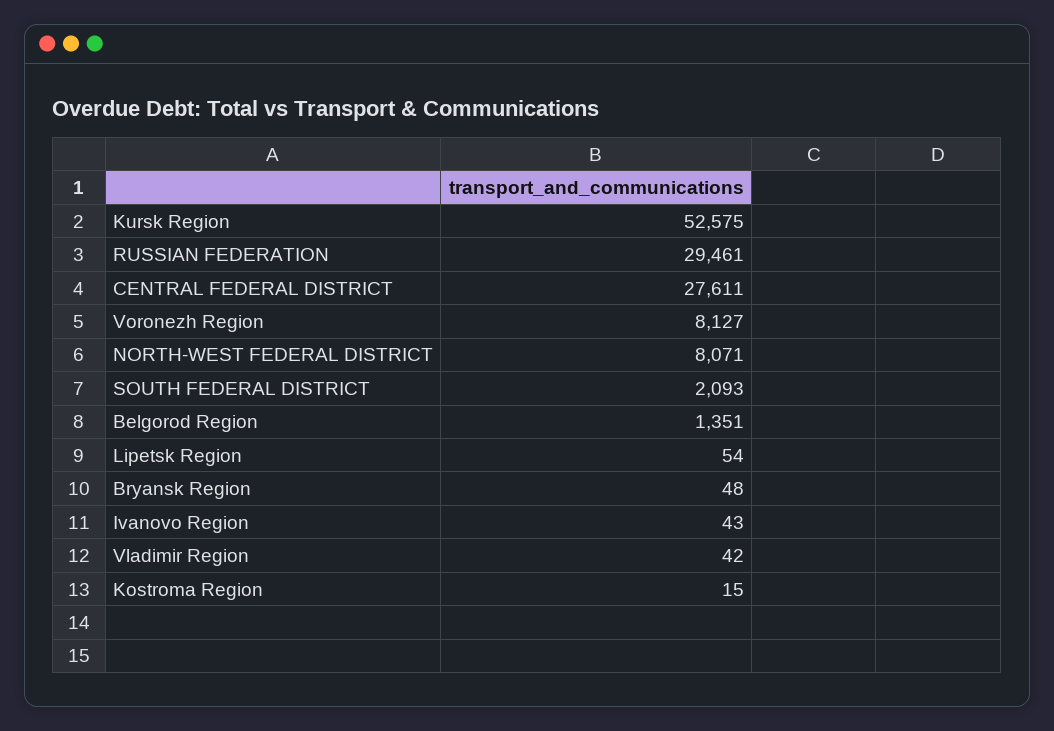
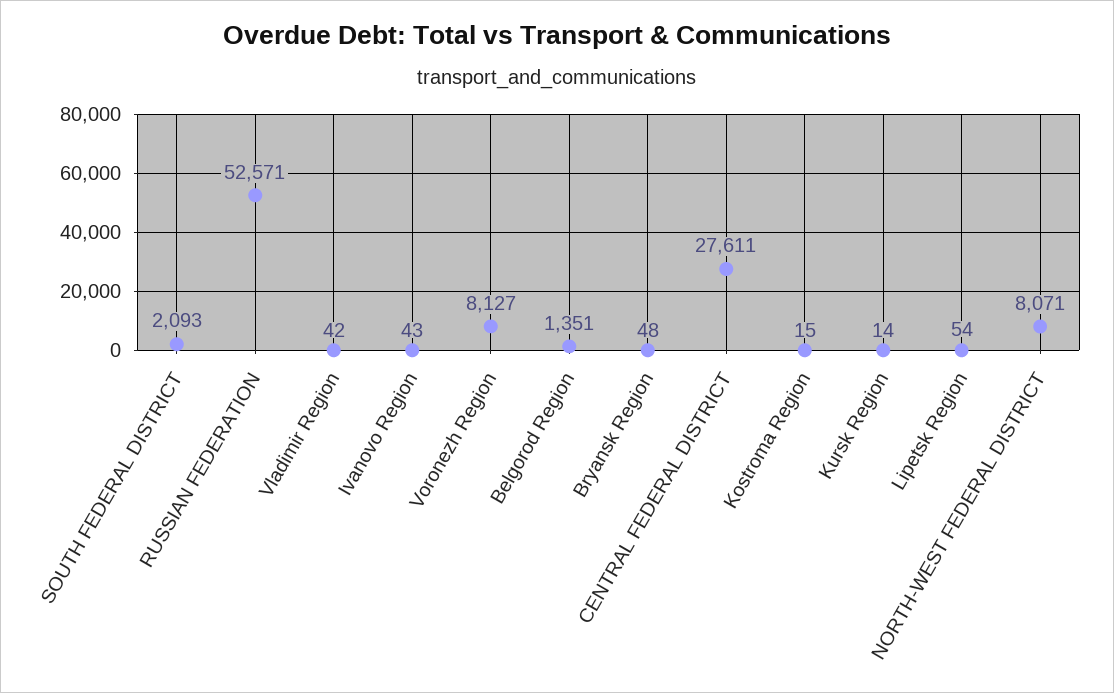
  {
-   "Kursk Region": 52575,
+   "Kursk Region": 14,
-   "RUSSIAN FEDERATION": 29461,
+   "RUSSIAN FEDERATION": 52571,
    "CENTRAL FEDERAL DISTRICT": 27611,
    "Voronezh Region": 8127,
    "NORTH-WEST FEDERAL DISTRICT": 8071,
    "SOUTH FEDERAL DISTRICT": 2093,
    "Belgorod Region": 1351,
    "Lipetsk Region": 54,
    "Bryansk Region": 48,
    "Ivanovo Region": 43,
    "Vladimir Region": 42,
    "Kostroma Region": 15
  }

